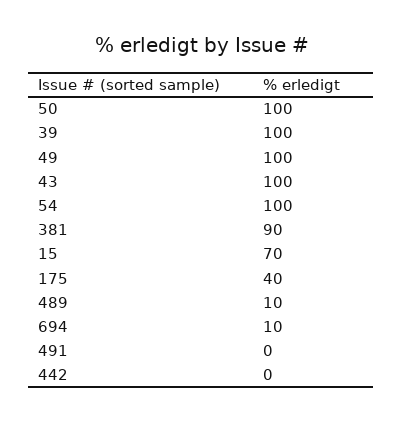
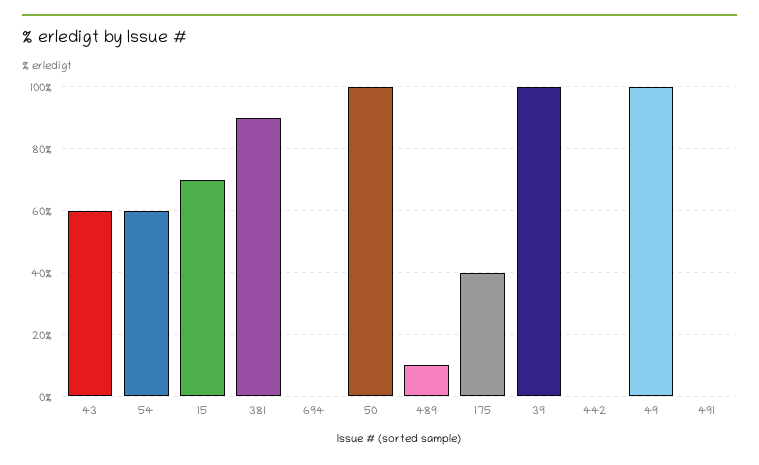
  {
    "50": 100,
    "39": 100,
    "49": 100,
-   "43": 100,
+   "43": 60,
-   "54": 100,
+   "54": 60,
    "381": 90,
    "15": 70,
    "175": 40,
    "489": 10,
-   "694": 10,
+   "694": 0,
    "491": 0,
    "442": 0
  }

